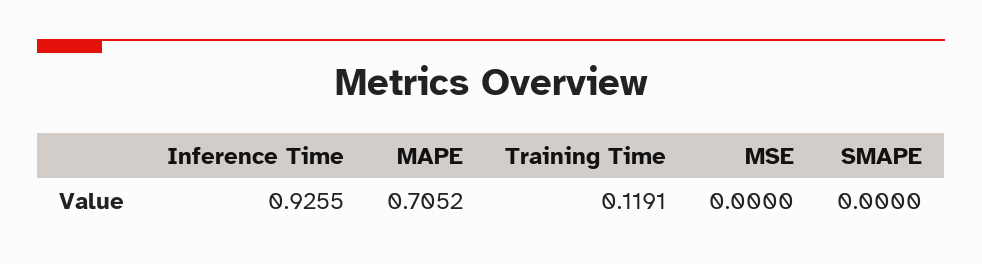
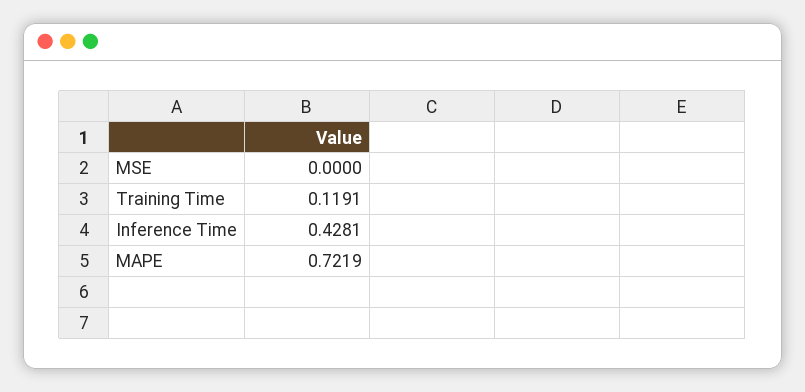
  {
-   "Inference Time": 0.9255,
+   "Inference Time": 0.4281,
-   "MAPE": 0.7052,
+   "MAPE": 0.7219,
    "Training Time": 0.1191,
-   "MSE": 0,
+   "MSE": 0
-   "SMAPE": 0
  }

